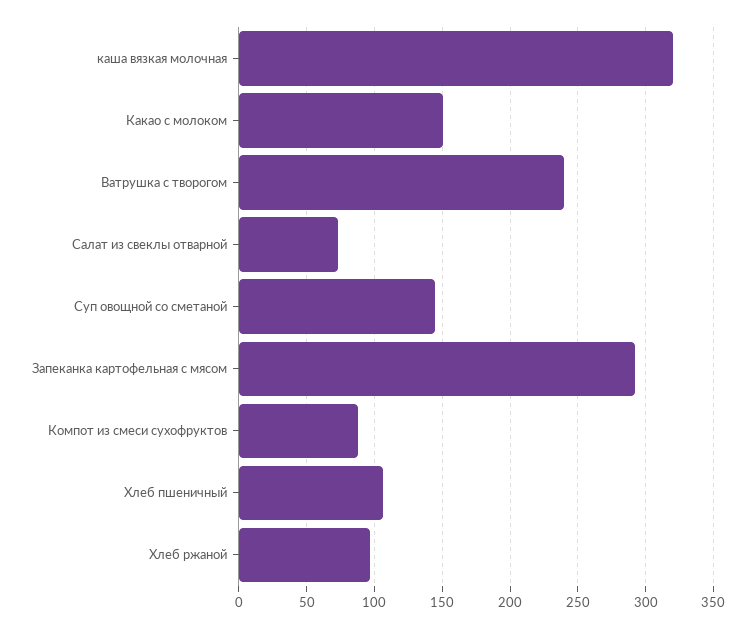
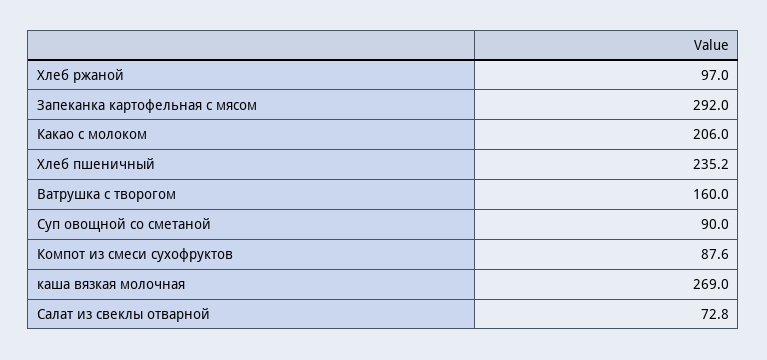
  {
-   "каша вязкая молочная": 320,
+   "каша вязкая молочная": 269,
-   "Какао с молоком": 150,
+   "Какао с молоком": 206,
-   "Ватрушка с творогом": 240,
+   "Ватрушка с творогом": 160,
    "Салат из свеклы отварной": 72.8,
-   "Суп овощной со сметаной": 145,
+   "Суп овощной со сметаной": 90,
    "Запеканка картофельная с мясом": 292,
    "Компот из смеси сухофруктов": 87.6,
-   "Хлеб пшеничный": 105,
+   "Хлеб пшеничный": 235.2,
    "Хлеб ржаной": 97
  }

